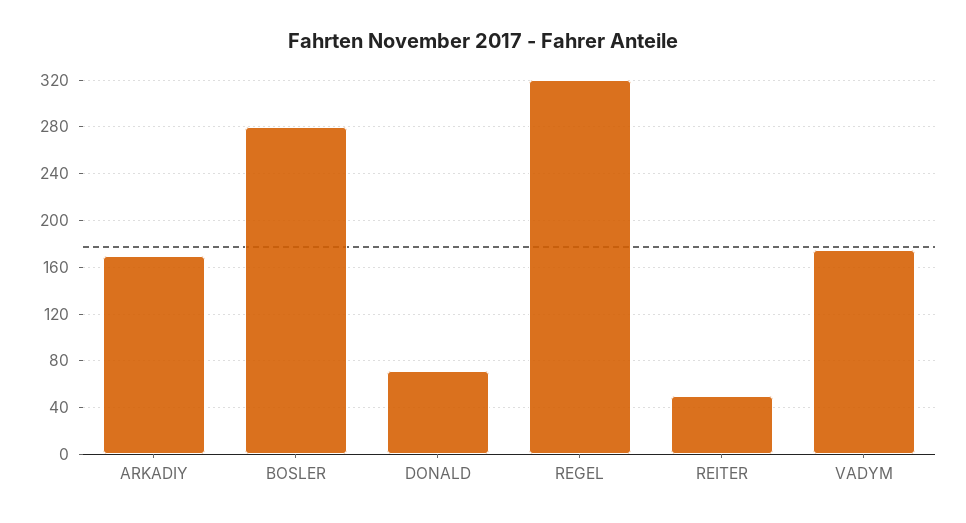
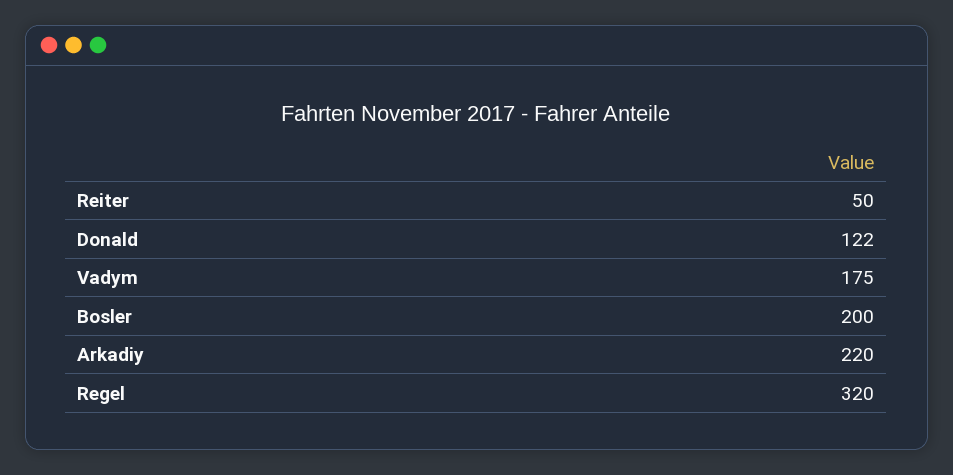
  {
-   "ARKADIY": 170,
+   "ARKADIY": 220,
-   "BOSLER": 280,
+   "BOSLER": 200,
-   "DONALD": 70,
+   "DONALD": 122,
    "REGEL": 320,
    "REITER": 50,
    "VADYM": 175
  }

